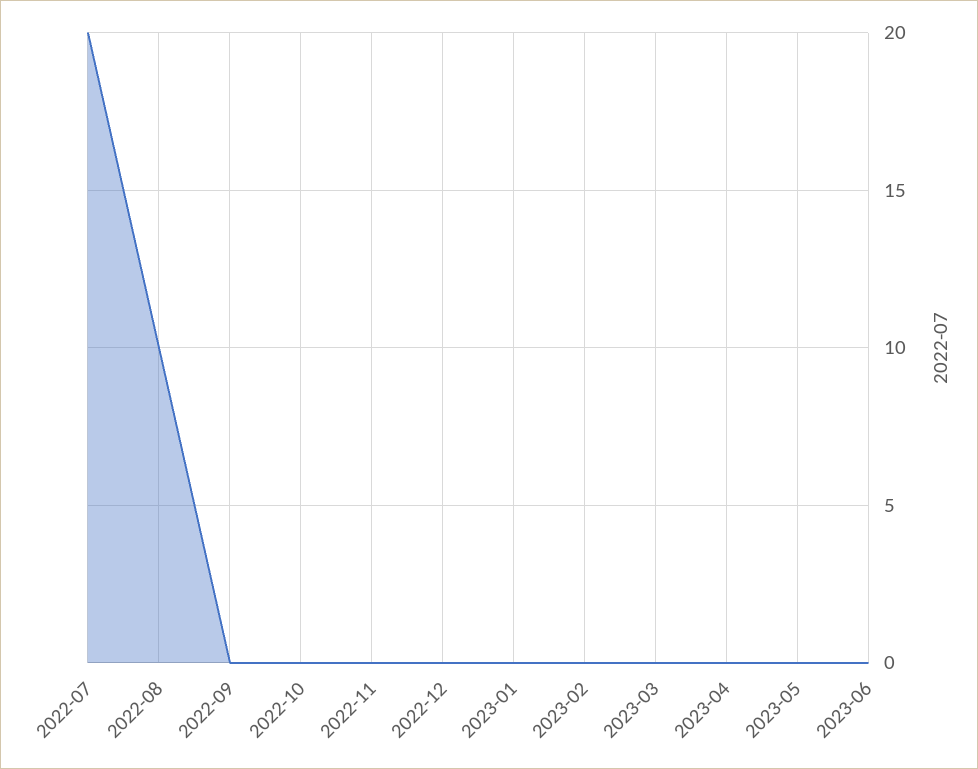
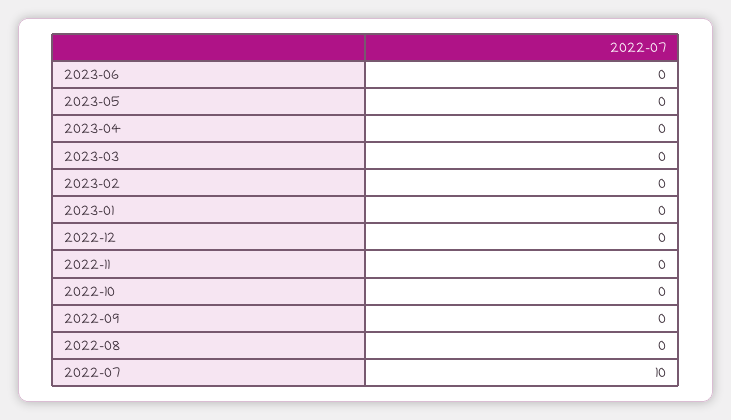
  {
-   "2022-07": 20,
+   "2022-07": 10,
-   "2022-08": 10,
+   "2022-08": 0,
    "2022-09": 0,
    "2022-10": 0,
    "2022-11": 0,
    "2022-12": 0,
    "2023-01": 0,
    "2023-02": 0,
    "2023-03": 0,
    "2023-04": 0,
    "2023-05": 0,
    "2023-06": 0
  }

